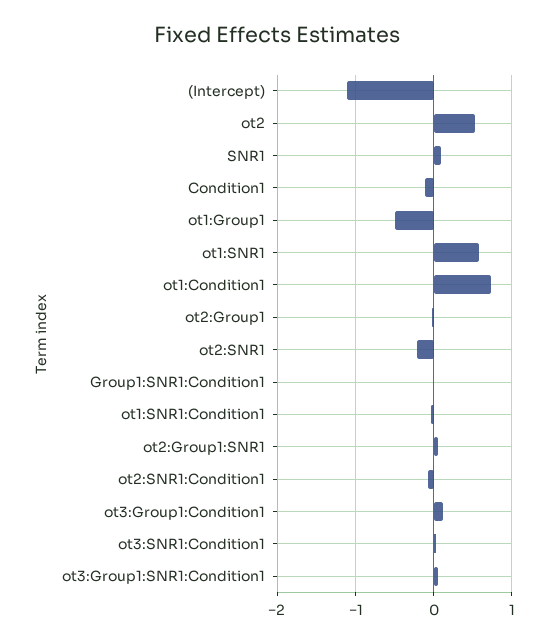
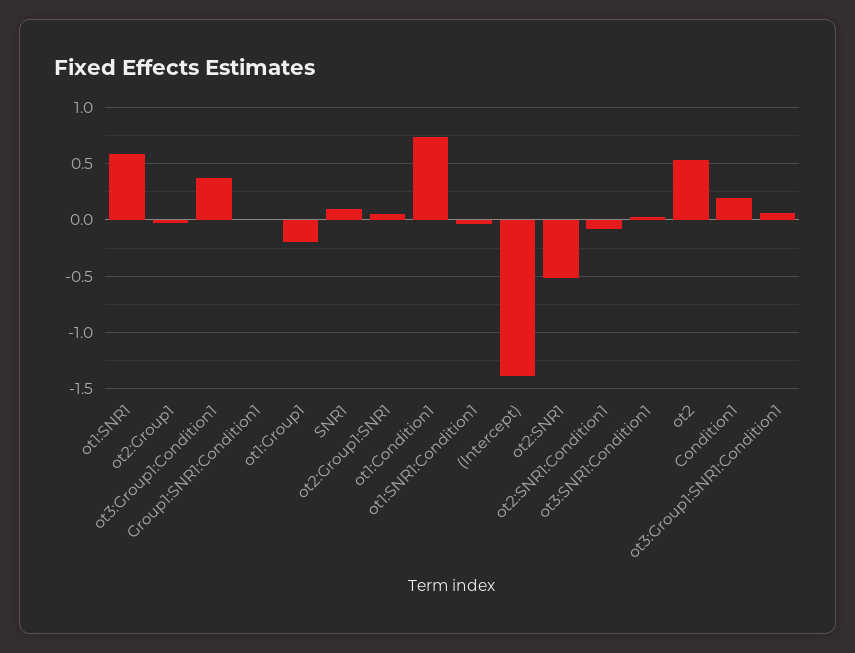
  {
-   "(Intercept)": -1.1,
+   "(Intercept)": -1.4,
    "ot2": 0.5,
    "SNR1": 0.1,
-   "Condition1": -0.1,
+   "Condition1": 0.2,
-   "ot1:Group1": -0.5,
+   "ot1:Group1": -0.2,
    "ot1:SNR1": 0.6,
    "ot1:Condition1": 0.7,
    "ot2:Group1": 0,
-   "ot2:SNR1": -0.2,
+   "ot2:SNR1": -0.5,
    "Group1:SNR1:Condition1": 0,
    "ot1:SNR1:Condition1": 0,
    "ot2:Group1:SNR1": 0.1,
    "ot2:SNR1:Condition1": -0.1,
-   "ot3:Group1:Condition1": 0.1,
+   "ot3:Group1:Condition1": 0.4,
    "ot3:SNR1:Condition1": 0,
    "ot3:Group1:SNR1:Condition1": 0.1
  }

